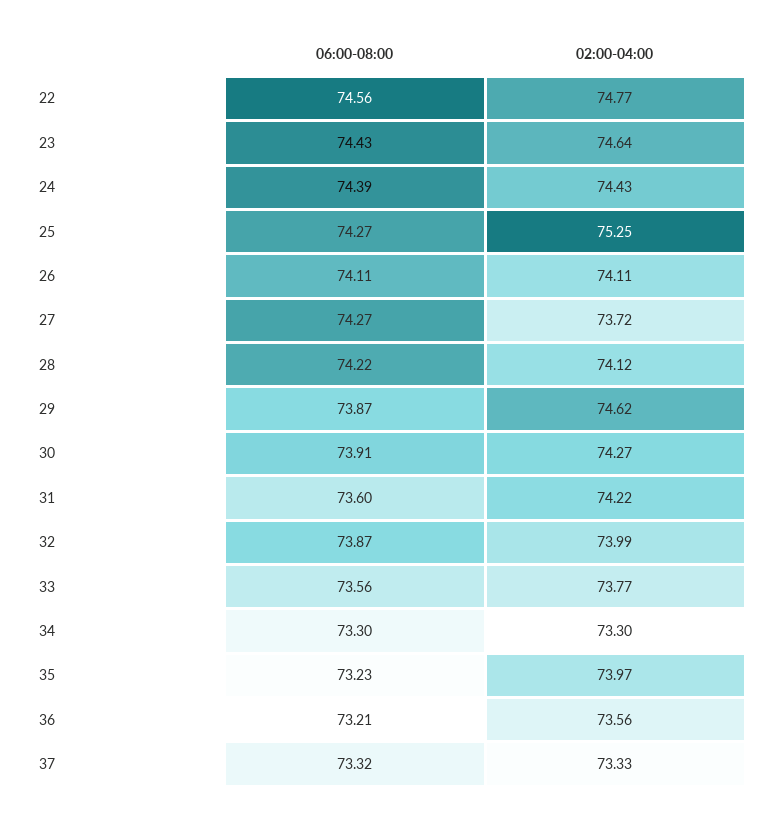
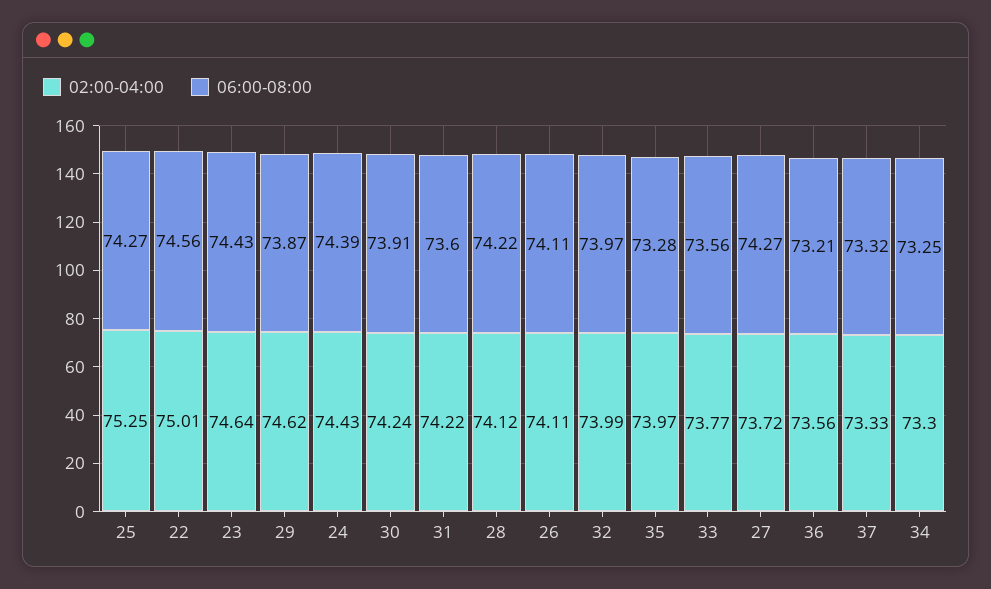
  {
    "06:00-08:00": {
      "22": 74.56,
      "23": 74.43,
      "24": 74.39,
      "25": 74.27,
      "26": 74.11,
      "27": 74.27,
      "28": 74.22,
      "29": 73.87,
      "30": 73.91,
      "31": 73.6,
-     "32": 73.87,
+     "32": 73.97,
      "33": 73.56,
-     "34": 73.3,
+     "34": 73.25,
-     "35": 73.23,
+     "35": 73.28,
      "36": 73.21,
      "37": 73.32
    },
    "02:00-04:00": {
-     "22": 74.77,
+     "22": 75.01,
      "23": 74.64,
      "24": 74.43,
      "25": 75.25,
      "26": 74.11,
      "27": 73.72,
      "28": 74.12,
      "29": 74.62,
-     "30": 74.27,
+     "30": 74.24,
      "31": 74.22,
      "32": 73.99,
      "33": 73.77,
      "34": 73.3,
      "35": 73.97,
      "36": 73.56,
      "37": 73.33
    }
  }

